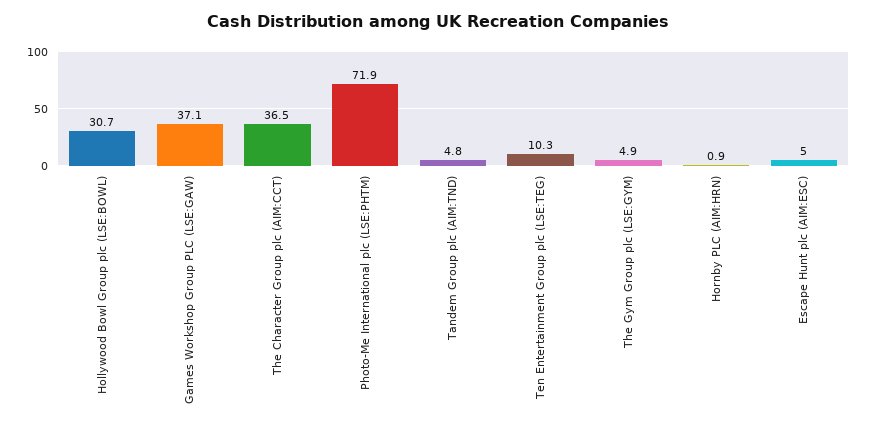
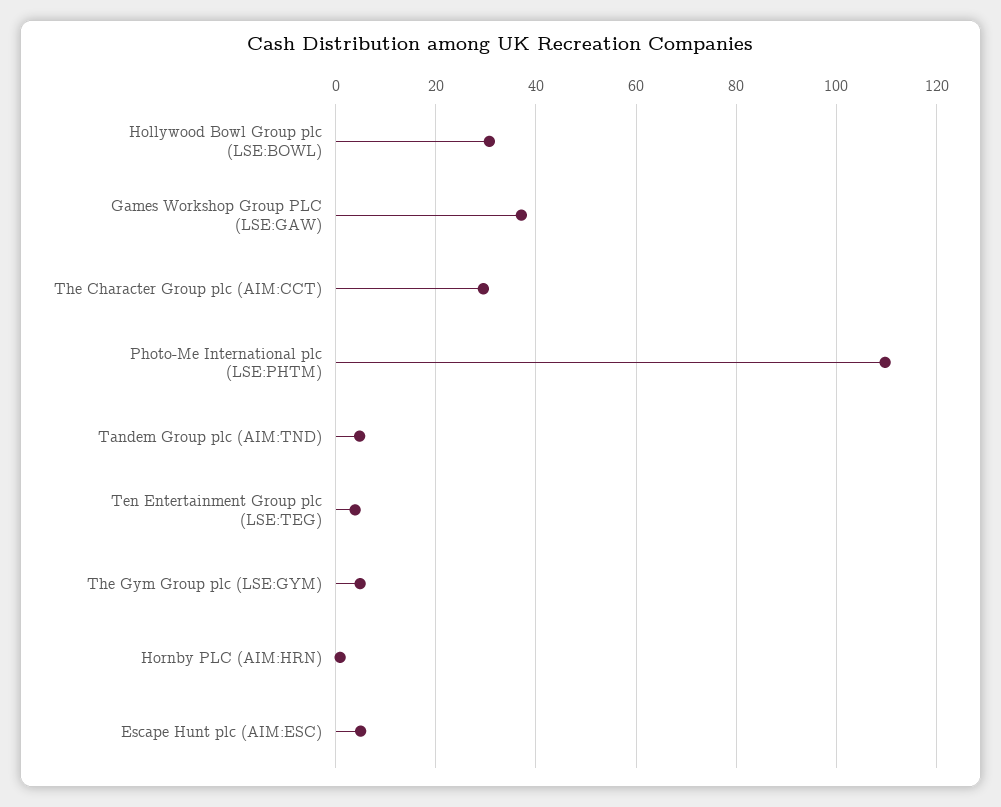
  {
    "Hollywood Bowl Group plc (LSE:BOWL)": 30.7,
    "Games Workshop Group PLC (LSE:GAW)": 37.1,
-   "The Character Group plc (AIM:CCT)": 36.5,
+   "The Character Group plc (AIM:CCT)": 30,
-   "Photo-Me International plc (LSE:PHTM)": 71.9,
+   "Photo-Me International plc (LSE:PHTM)": 110,
    "Tandem Group plc (AIM:TND)": 4.8,
-   "Ten Entertainment Group plc (LSE:TEG)": 10.3,
+   "Ten Entertainment Group plc (LSE:TEG)": 4,
    "The Gym Group plc (LSE:GYM)": 4.9,
    "Hornby PLC (AIM:HRN)": 0.9,
    "Escape Hunt plc (AIM:ESC)": 5
  }

